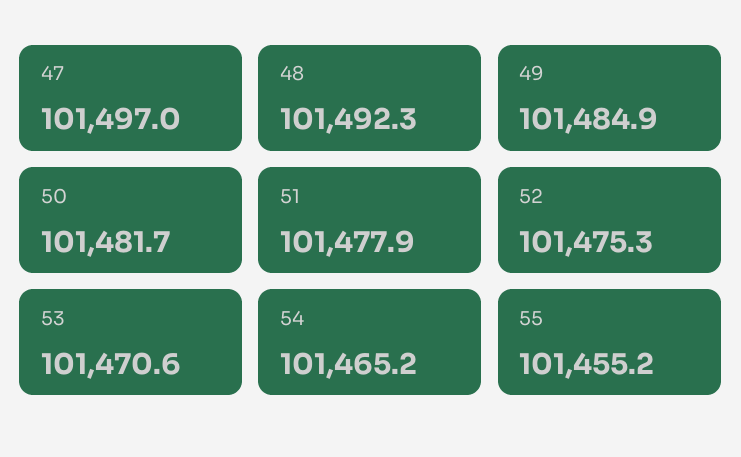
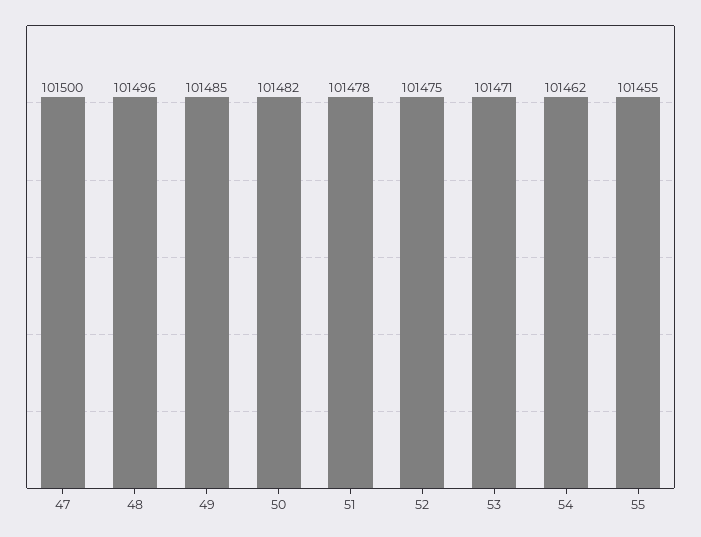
  {
-   "47": 101497,
+   "47": 101500,
-   "48": 101492.3,
+   "48": 101496,
    "49": 101484.9,
    "50": 101481.7,
    "51": 101477.9,
    "52": 101475.3,
    "53": 101470.6,
-   "54": 101465.2,
+   "54": 101462,
    "55": 101455.2
  }

